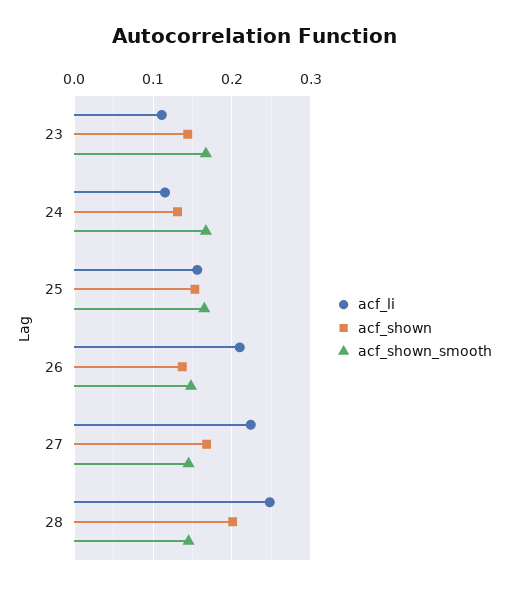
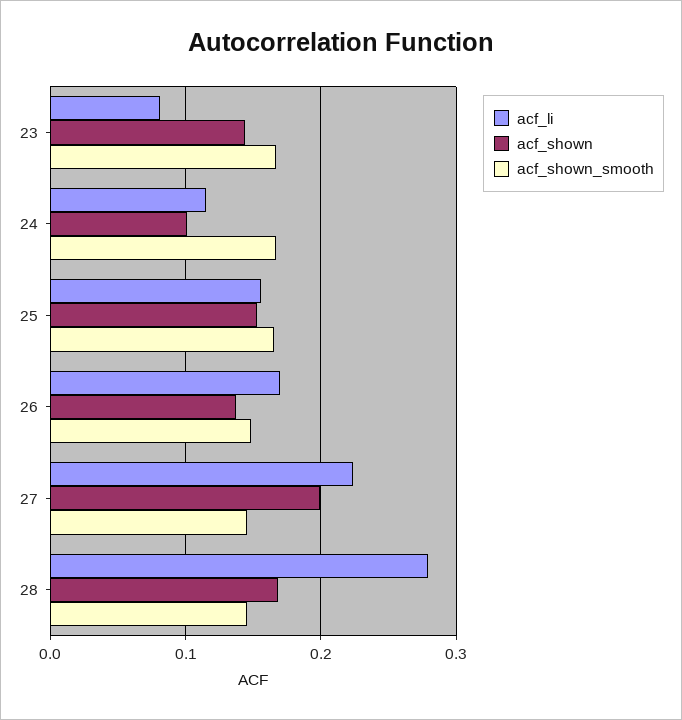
  {
    "acf_li": {
-     "23": 0.11,
+     "23": 0.08,
      "24": 0.12,
      "25": 0.16,
-     "26": 0.21,
+     "26": 0.17,
      "27": 0.22,
-     "28": 0.25
+     "28": 0.28
    },
    "acf_shown": {
      "23": 0.14,
-     "24": 0.13,
+     "24": 0.1,
      "25": 0.15,
      "26": 0.14,
-     "27": 0.17,
+     "27": 0.2,
-     "28": 0.2
+     "28": 0.17
    },
    "acf_shown_smooth": {
      "23": 0.17,
      "24": 0.17,
      "25": 0.17,
      "26": 0.15,
      "27": 0.15,
      "28": 0.15
    }
  }

